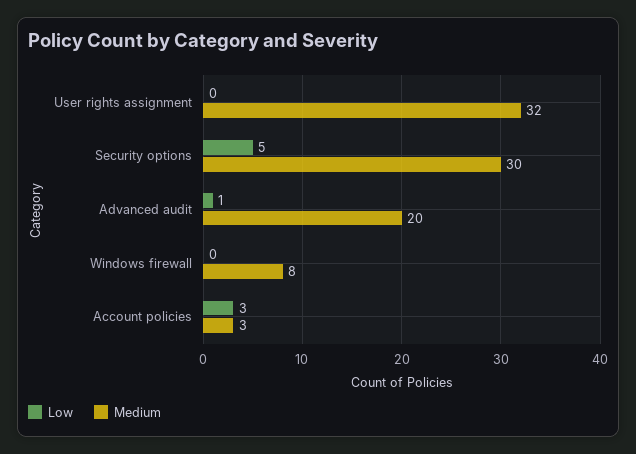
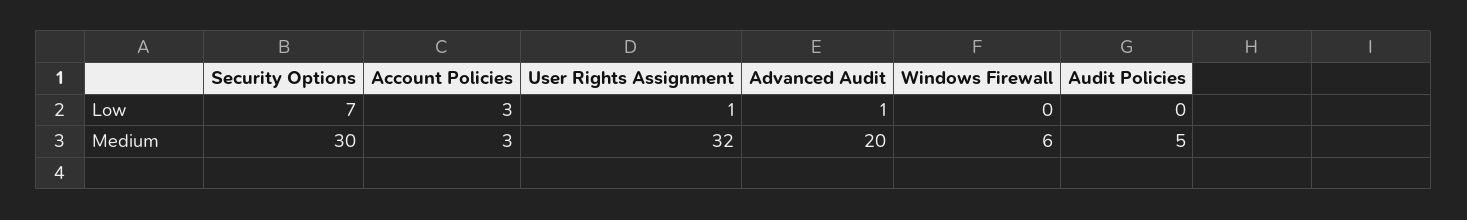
  {
    "Low": {
-     "User rights assignment": 0,
+     "User rights assignment": 1,
-     "Security options": 5,
+     "Security options": 7,
      "Advanced audit": 1,
      "Windows firewall": 0,
-     "Account policies": 3
+     "Account policies": 3,
+     "Audit Policies": 0
    },
    "Medium": {
      "User rights assignment": 32,
      "Security options": 30,
      "Advanced audit": 20,
-     "Windows firewall": 8,
+     "Windows firewall": 6,
-     "Account policies": 3
+     "Account policies": 3,
+     "Audit Policies": 5
    }
  }

